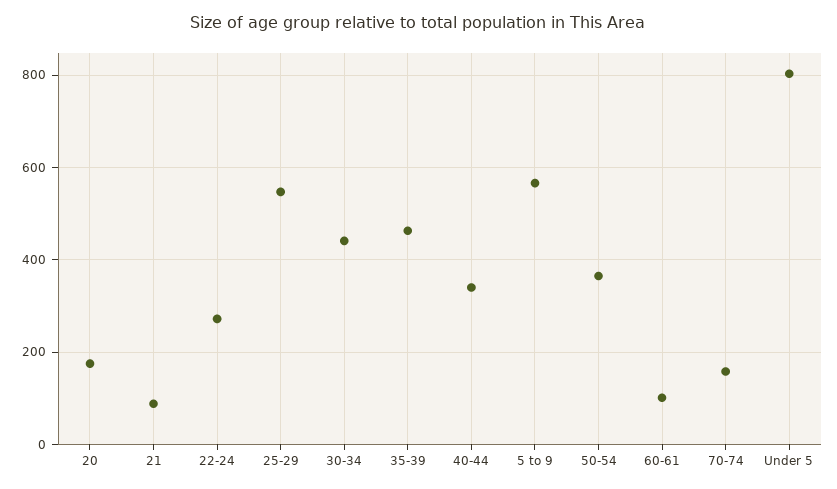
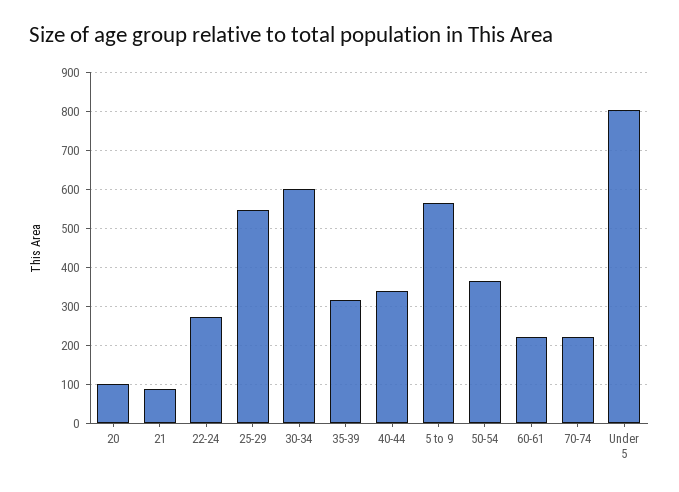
  {
-   "20": 180,
+   "20": 100,
    "21": 80,
    "22-24": 280,
    "25-29": 540,
-   "30-34": 440,
+   "30-34": 600,
-   "35-39": 460,
+   "35-39": 320,
    "40-44": 340,
    "5 to 9": 560,
    "50-54": 360,
-   "60-61": 100,
+   "60-61": 220,
-   "70-74": 160,
+   "70-74": 220,
    "Under 5": 800
  }

